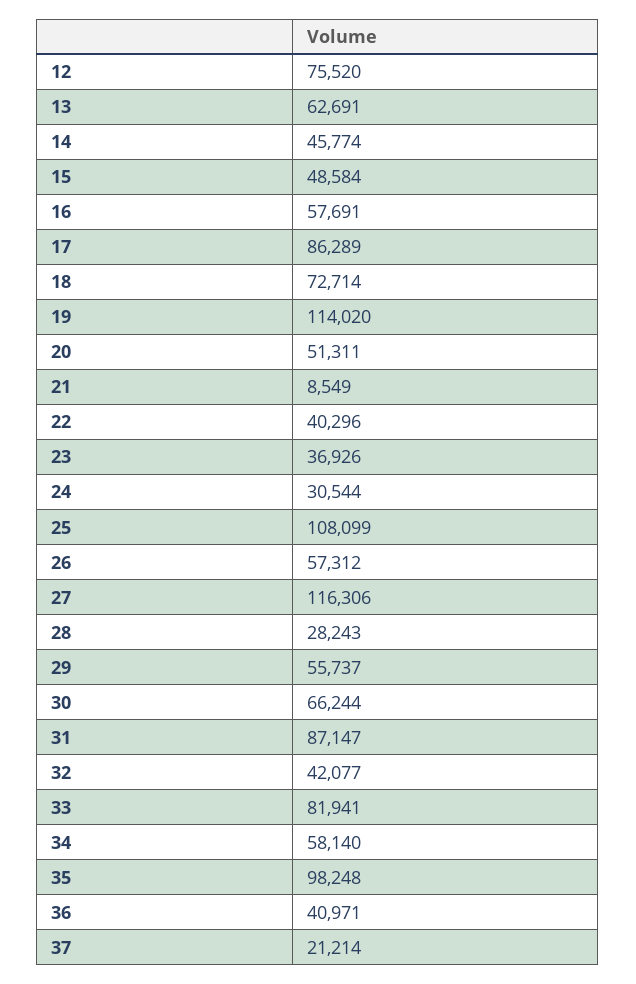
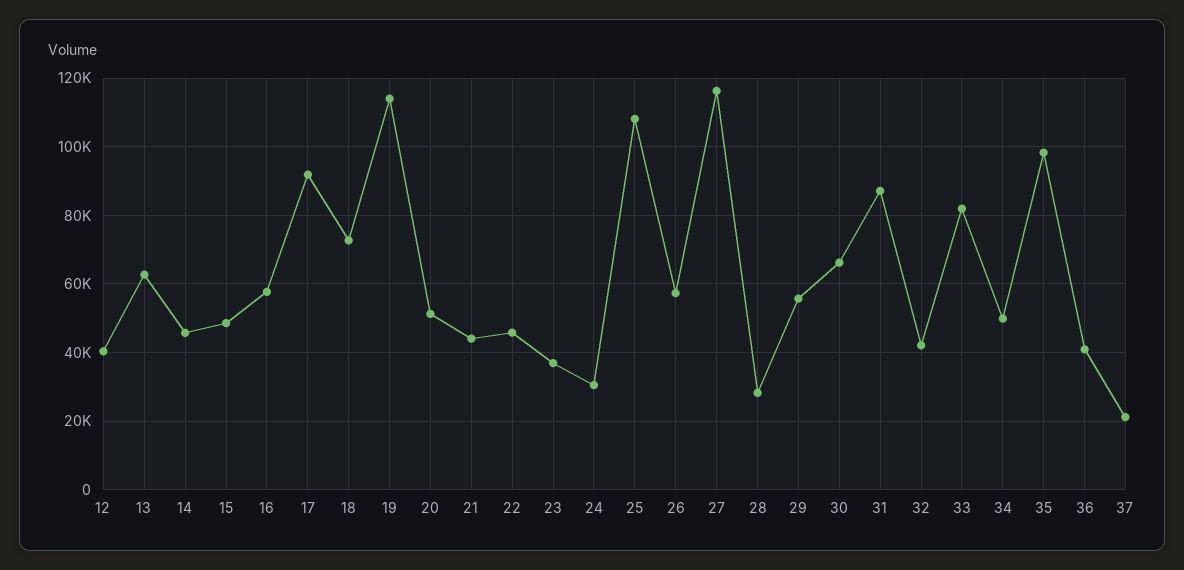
  {
-   "12": 75520,
+   "12": 40000,
    "13": 62691,
    "14": 45774,
    "15": 48584,
    "16": 57691,
-   "17": 86289,
+   "17": 92000,
    "18": 72714,
    "19": 114020,
    "20": 51311,
-   "21": 8549,
+   "21": 44000,
-   "22": 40296,
+   "22": 46000,
    "23": 36926,
    "24": 30544,
    "25": 108099,
    "26": 57312,
    "27": 116306,
    "28": 28243,
    "29": 55737,
    "30": 66244,
    "31": 87147,
    "32": 42077,
    "33": 81941,
-   "34": 58140,
+   "34": 50000,
    "35": 98248,
    "36": 40971,
    "37": 21214
  }

